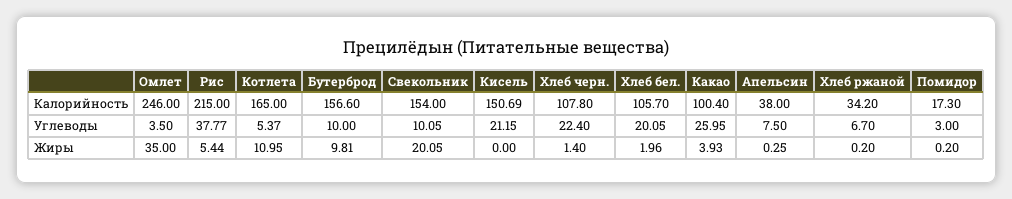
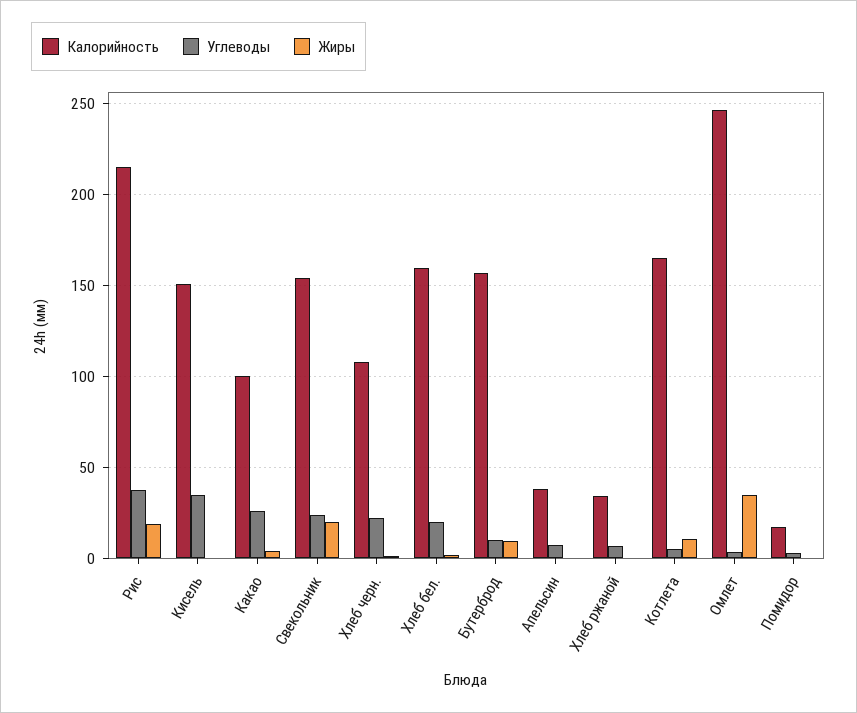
  {
    "Калорийность": {
      "Омлет": 246,
      "Рис": 215,
      "Котлета": 165,
      "Бутерброд": 156.6,
      "Свекольник": 154,
      "Кисель": 150.69,
      "Хлеб черн.": 107.8,
-     "Хлеб бел.": 105.7,
+     "Хлеб бел.": 160,
      "Какао": 100.4,
      "Апельсин": 38,
      "Хлеб ржаной": 34.2,
      "Помидор": 17.3
    },
    "Углеводы": {
      "Омлет": 3.5,
      "Рис": 37.77,
      "Котлета": 5.37,
      "Бутерброд": 10,
-     "Свекольник": 10.05,
+     "Свекольник": 25,
-     "Кисель": 21.15,
+     "Кисель": 35,
      "Хлеб черн.": 22.4,
      "Хлеб бел.": 20.05,
      "Какао": 25.95,
      "Апельсин": 7.5,
      "Хлеб ржаной": 6.7,
      "Помидор": 3
    },
    "Жиры": {
      "Омлет": 35,
-     "Рис": 5.44,
+     "Рис": 20,
      "Котлета": 10.95,
      "Бутерброд": 9.81,
      "Свекольник": 20.05,
      "Кисель": 0,
      "Хлеб черн.": 1.4,
      "Хлеб бел.": 1.96,
      "Какао": 3.93,
      "Апельсин": 0.25,
      "Хлеб ржаной": 0.2,
      "Помидор": 0.2
    }
  }

